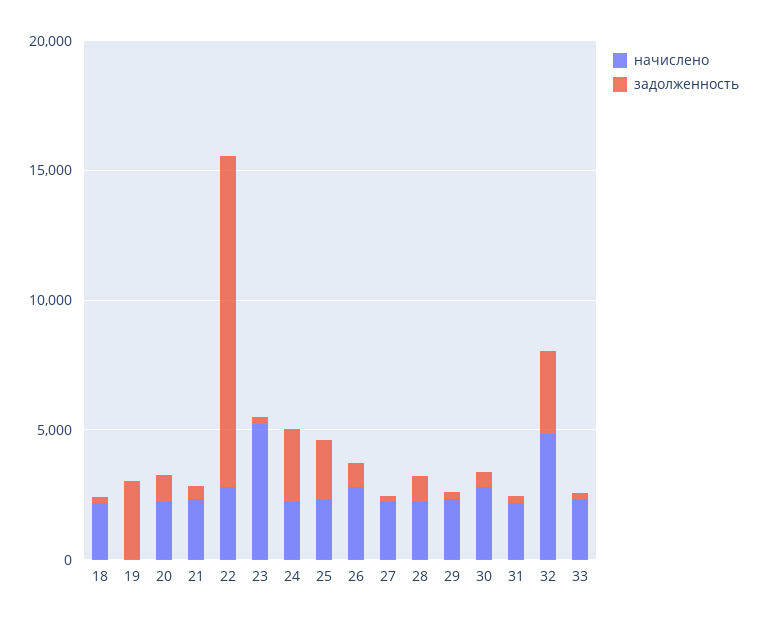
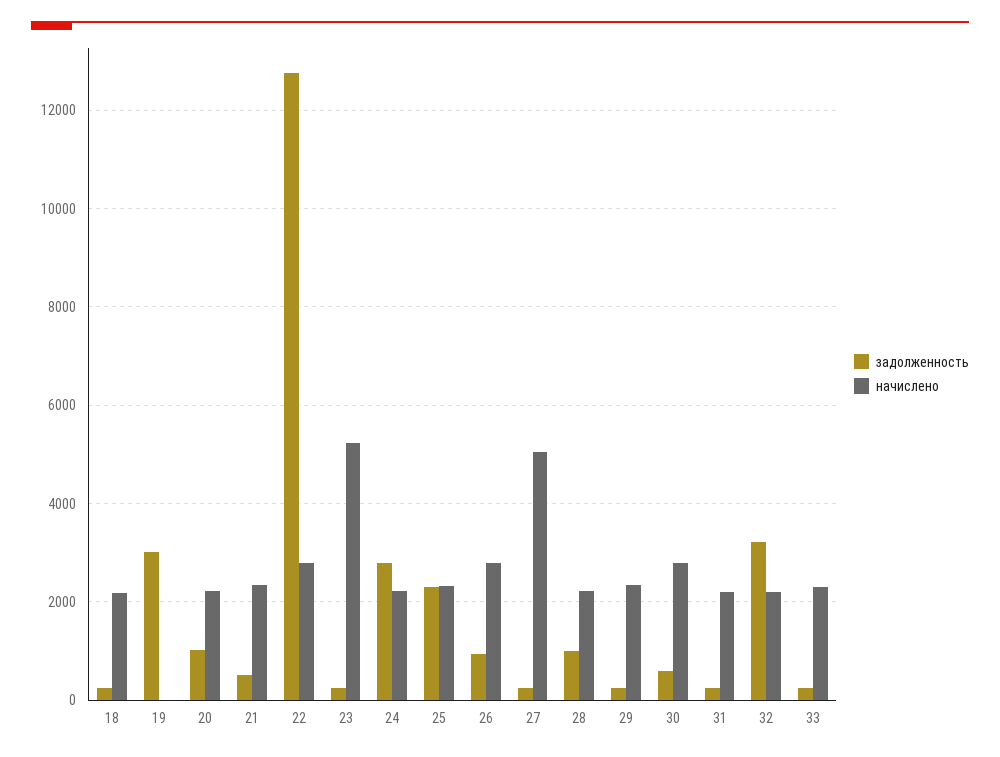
  {
    "начислено": {
      "18": 2200,
      "19": 0,
      "20": 2200,
      "21": 2400,
      "22": 2800,
      "23": 5200,
      "24": 2200,
      "25": 2400,
      "26": 2800,
-     "27": 2000,
+     "27": 5000,
      "28": 2200,
      "29": 2400,
      "30": 2800,
      "31": 2200,
-     "32": 5000,
+     "32": 2200,
      "33": 2400
    },
    "задолженность": {
      "18": 200,
      "19": 3000,
      "20": 1000,
      "21": 600,
      "22": 12800,
      "23": 200,
      "24": 2800,
      "25": 2400,
      "26": 1000,
      "27": 200,
      "28": 1000,
      "29": 200,
      "30": 600,
      "31": 200,
      "32": 3200,
      "33": 200
    }
  }

